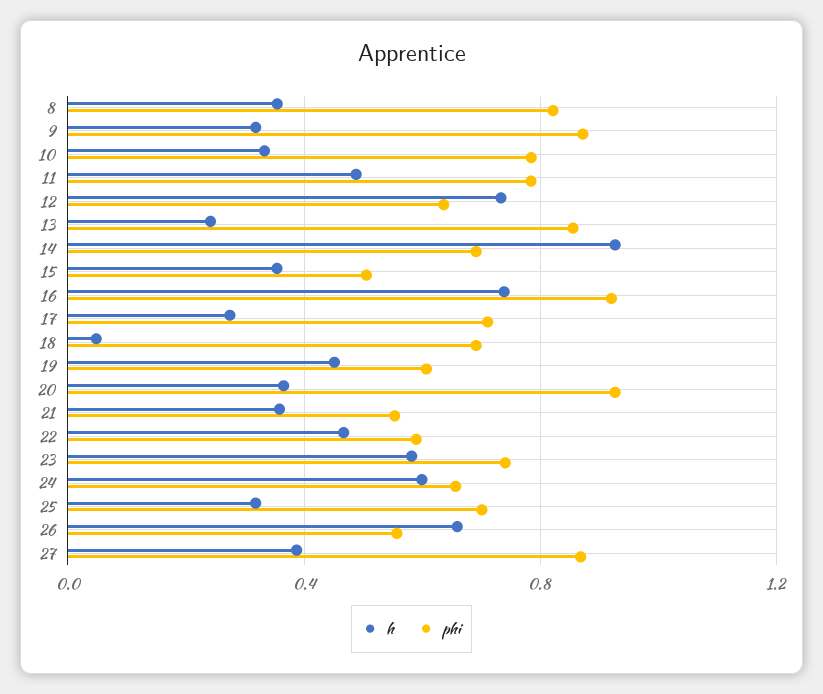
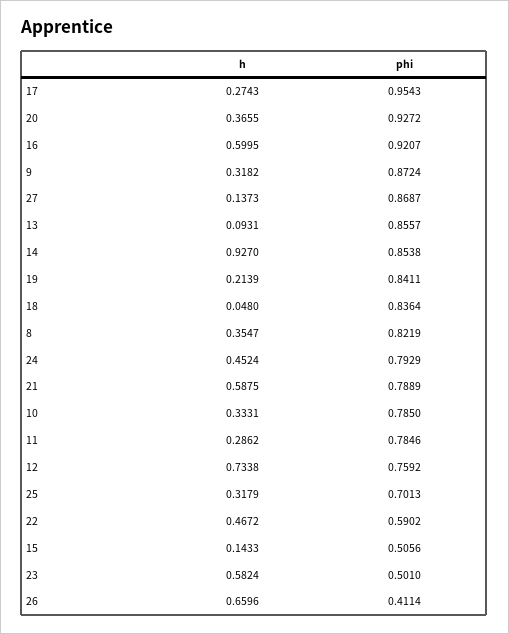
  {
    "h": {
      "8": 0.3547,
      "9": 0.3182,
      "10": 0.3331,
-     "11": 0.5,
+     "11": 0.2862,
      "12": 0.7338,
-     "13": 0.25,
+     "13": 0.0931,
      "14": 0.927,
-     "15": 0.35,
+     "15": 0.1433,
-     "16": 0.75,
+     "16": 0.5995,
      "17": 0.2743,
      "18": 0.048,
-     "19": 0.45,
+     "19": 0.2139,
      "20": 0.3655,
-     "21": 0.35,
+     "21": 0.5875,
      "22": 0.4672,
      "23": 0.5824,
-     "24": 0.6,
+     "24": 0.4524,
      "25": 0.3179,
      "26": 0.6596,
-     "27": 0.4
+     "27": 0.1373
    },
    "phi": {
      "8": 0.8219,
      "9": 0.8724,
      "10": 0.785,
      "11": 0.7846,
-     "12": 0.65,
+     "12": 0.7592,
      "13": 0.8557,
-     "14": 0.7,
+     "14": 0.8538,
      "15": 0.5056,
      "16": 0.9207,
-     "17": 0.7,
+     "17": 0.9543,
-     "18": 0.7,
+     "18": 0.8364,
-     "19": 0.6,
+     "19": 0.8411,
      "20": 0.9272,
-     "21": 0.55,
+     "21": 0.7889,
      "22": 0.5902,
-     "23": 0.75,
+     "23": 0.501,
-     "24": 0.65,
+     "24": 0.7929,
      "25": 0.7013,
-     "26": 0.55,
+     "26": 0.4114,
      "27": 0.8687
    }
  }

